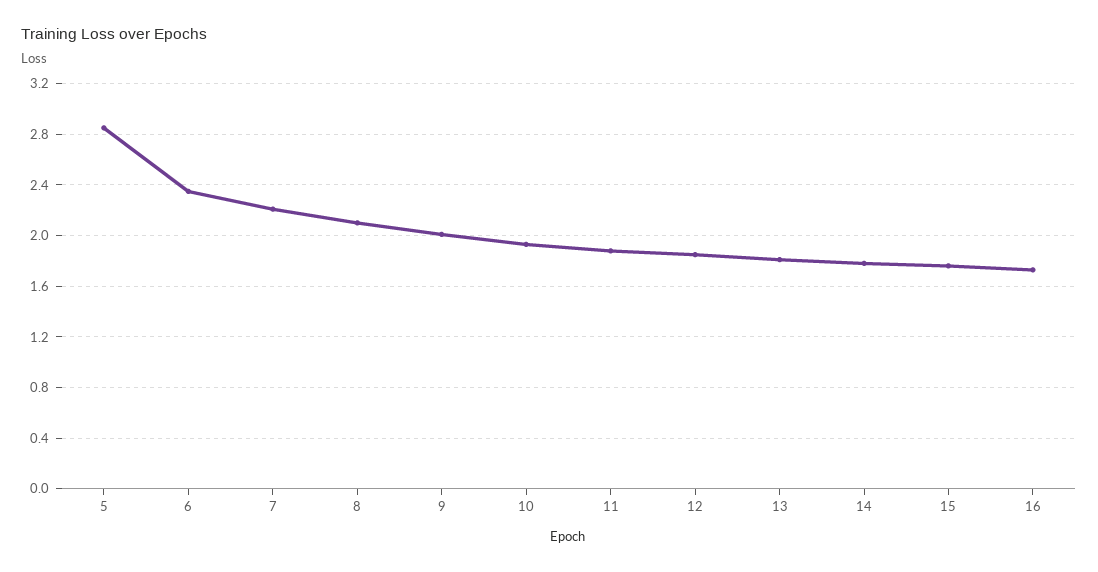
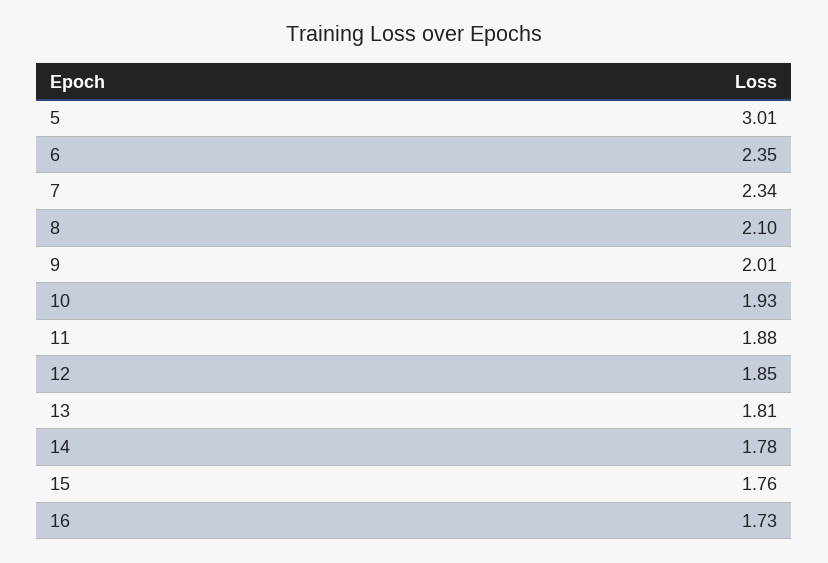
  {
-   "5": 2.85,
+   "5": 3.01,
    "6": 2.35,
-   "7": 2.2,
+   "7": 2.34,
    "8": 2.1,
    "9": 2.01,
    "10": 1.93,
    "11": 1.88,
    "12": 1.85,
    "13": 1.81,
    "14": 1.78,
    "15": 1.76,
    "16": 1.73
  }

